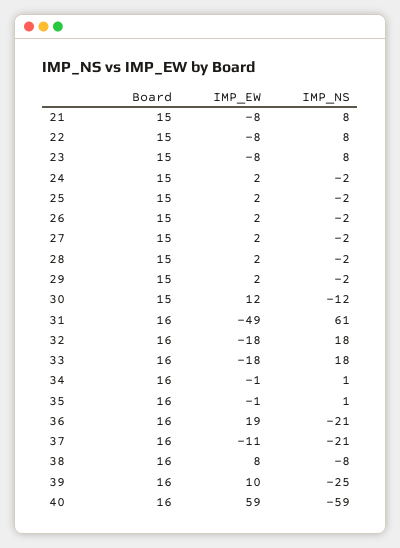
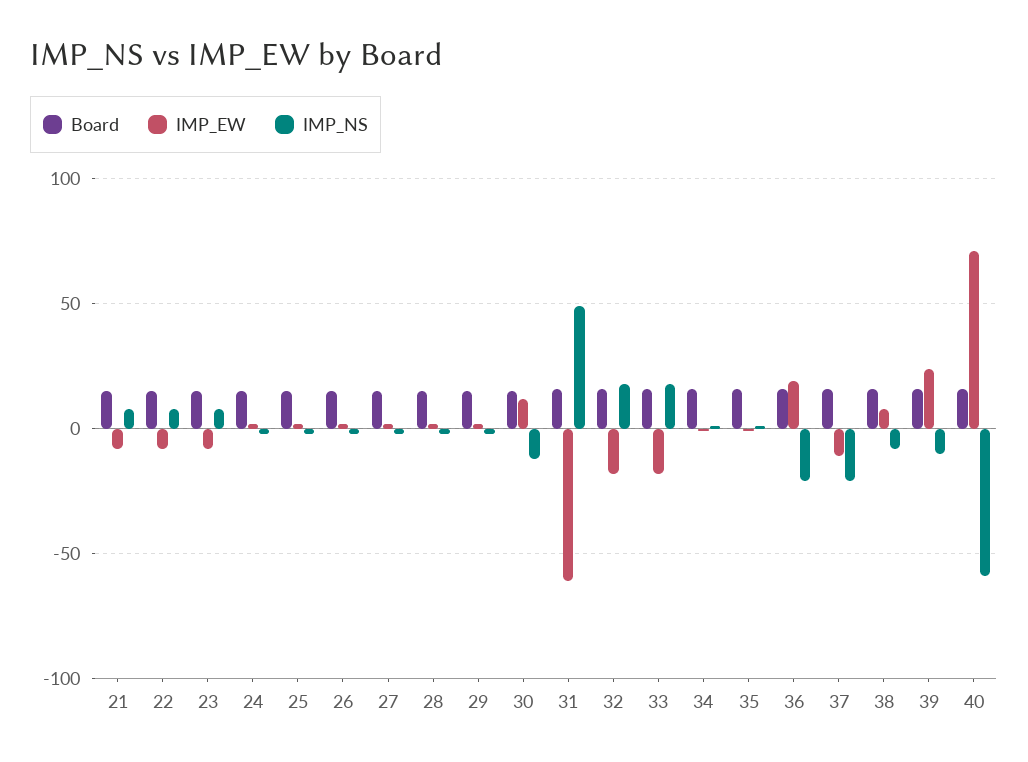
  {
    "Board": {
      "21": 15,
      "22": 15,
      "23": 15,
      "24": 15,
      "25": 15,
      "26": 15,
      "27": 15,
      "28": 15,
      "29": 15,
      "30": 15,
      "31": 16,
      "32": 16,
      "33": 16,
      "34": 16,
      "35": 16,
      "36": 16,
      "37": 16,
      "38": 16,
      "39": 16,
      "40": 16
    },
    "IMP_EW": {
      "21": -8,
      "22": -8,
      "23": -8,
      "24": 2,
      "25": 2,
      "26": 2,
      "27": 2,
      "28": 2,
      "29": 2,
      "30": 12,
-     "31": -49,
+     "31": -60,
      "32": -18,
      "33": -18,
      "34": -1,
      "35": -1,
      "36": 19,
      "37": -11,
      "38": 8,
-     "39": 10,
+     "39": 25,
-     "40": 59
+     "40": 70
    },
    "IMP_NS": {
      "21": 8,
      "22": 8,
      "23": 8,
      "24": -2,
      "25": -2,
      "26": -2,
      "27": -2,
      "28": -2,
      "29": -2,
      "30": -12,
-     "31": 61,
+     "31": 50,
      "32": 18,
      "33": 18,
      "34": 1,
      "35": 1,
      "36": -21,
      "37": -21,
      "38": -8,
-     "39": -25,
+     "39": -10,
      "40": -59
    }
  }

